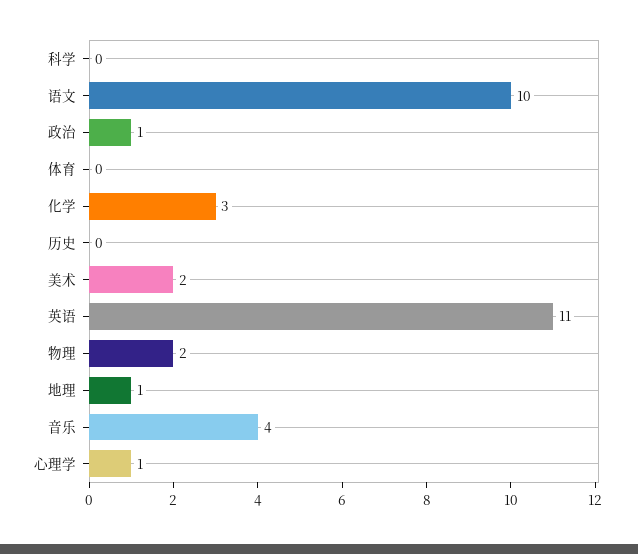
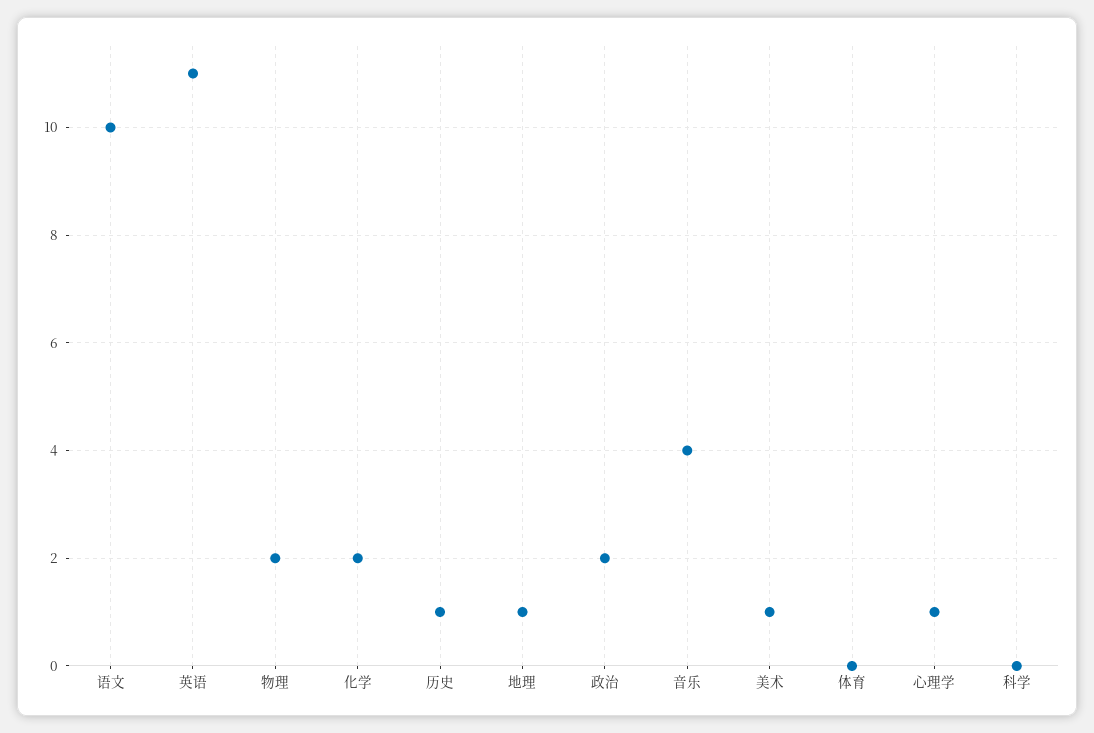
  {
    "科学": 0,
    "语文": 10,
-   "政治": 1,
+   "政治": 2,
    "体育": 0,
-   "化学": 3,
+   "化学": 2,
-   "历史": 0,
+   "历史": 1,
-   "美术": 2,
+   "美术": 1,
    "英语": 11,
    "物理": 2,
    "地理": 1,
    "音乐": 4,
    "心理学": 1
  }

